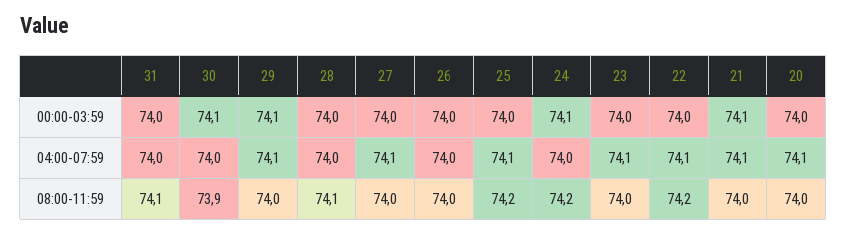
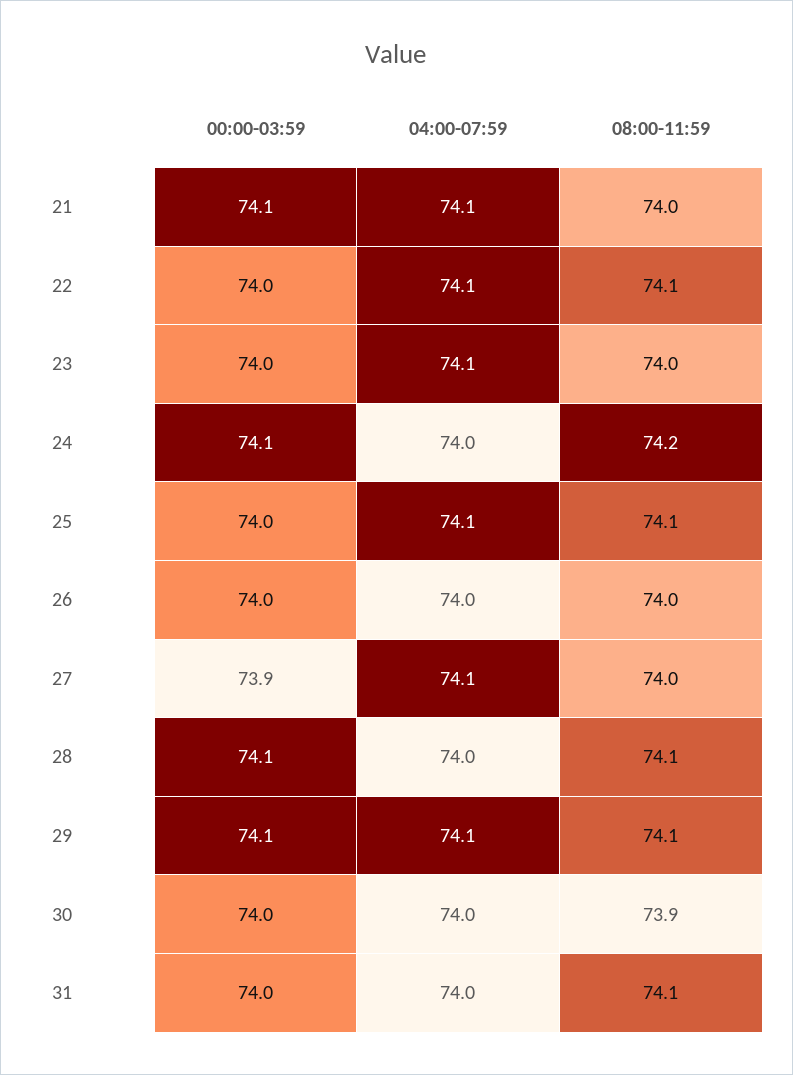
  {
    "31": {
      "00:00-03:59": 74,
      "04:00-07:59": 74,
      "08:00-11:59": 74.1
    },
    "30": {
-     "00:00-03:59": 74.1,
+     "00:00-03:59": 74,
      "04:00-07:59": 74,
      "08:00-11:59": 73.9
    },
    "29": {
      "00:00-03:59": 74.1,
      "04:00-07:59": 74.1,
-     "08:00-11:59": 74
+     "08:00-11:59": 74.1
    },
    "28": {
-     "00:00-03:59": 74,
+     "00:00-03:59": 74.1,
      "04:00-07:59": 74,
      "08:00-11:59": 74.1
    },
    "27": {
-     "00:00-03:59": 74,
+     "00:00-03:59": 73.9,
      "04:00-07:59": 74.1,
      "08:00-11:59": 74
    },
    "26": {
      "00:00-03:59": 74,
      "04:00-07:59": 74,
      "08:00-11:59": 74
    },
    "25": {
      "00:00-03:59": 74,
      "04:00-07:59": 74.1,
-     "08:00-11:59": 74.2
+     "08:00-11:59": 74.1
    },
    "24": {
      "00:00-03:59": 74.1,
      "04:00-07:59": 74,
      "08:00-11:59": 74.2
    },
    "23": {
      "00:00-03:59": 74,
      "04:00-07:59": 74.1,
      "08:00-11:59": 74
    },
    "22": {
      "00:00-03:59": 74,
      "04:00-07:59": 74.1,
-     "08:00-11:59": 74.2
+     "08:00-11:59": 74.1
    },
    "21": {
      "00:00-03:59": 74.1,
      "04:00-07:59": 74.1,
      "08:00-11:59": 74
-   },
+   }
-   "20": {
-     "00:00-03:59": 74,
-     "04:00-07:59": 74.1,
-     "08:00-11:59": 74
-   }
  }

